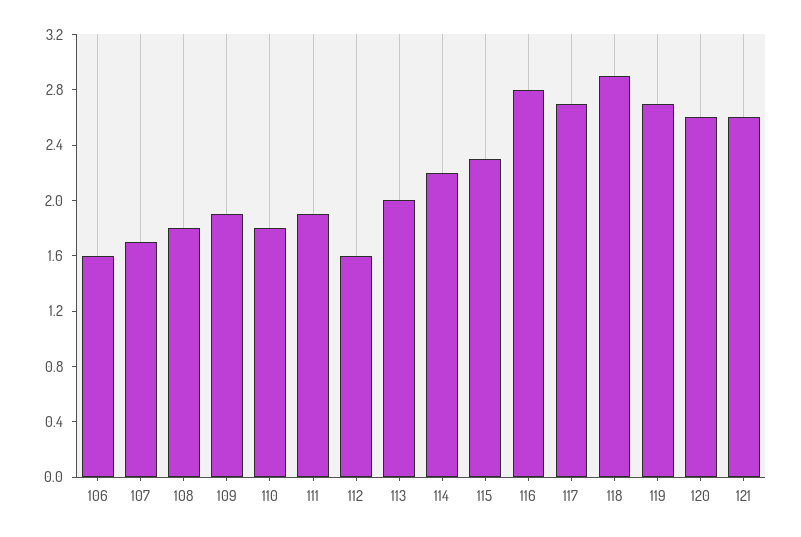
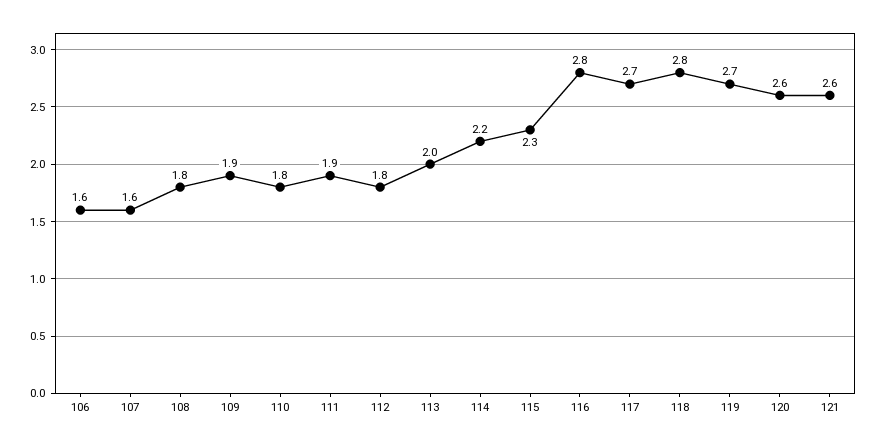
  {
    "106": 1.6,
-   "107": 1.7,
+   "107": 1.6,
    "108": 1.8,
    "109": 1.9,
    "110": 1.8,
    "111": 1.9,
-   "112": 1.6,
+   "112": 1.8,
    "113": 2,
    "114": 2.2,
    "115": 2.3,
    "116": 2.8,
    "117": 2.7,
-   "118": 2.9,
+   "118": 2.8,
    "119": 2.7,
    "120": 2.6,
    "121": 2.6
  }

